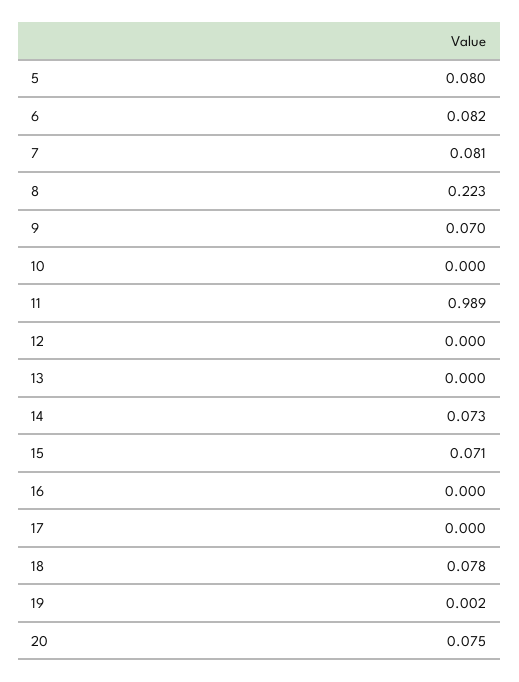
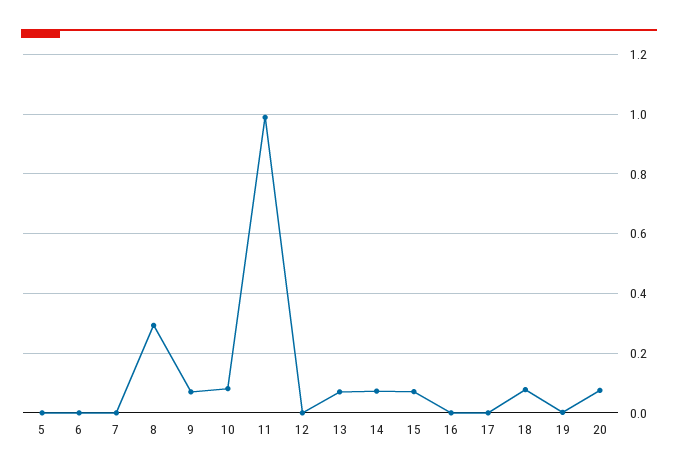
  {
-   "5": 0.08,
+   "5": 0,
-   "6": 0.082,
+   "6": 0,
-   "7": 0.081,
+   "7": 0,
-   "8": 0.223,
+   "8": 0.3,
    "9": 0.07,
-   "10": 0,
+   "10": 0.075,
    "11": 0.989,
    "12": 0,
-   "13": 0,
+   "13": 0.075,
    "14": 0.073,
    "15": 0.071,
    "16": 0,
    "17": 0,
    "18": 0.078,
    "19": 0.002,
    "20": 0.075
  }

